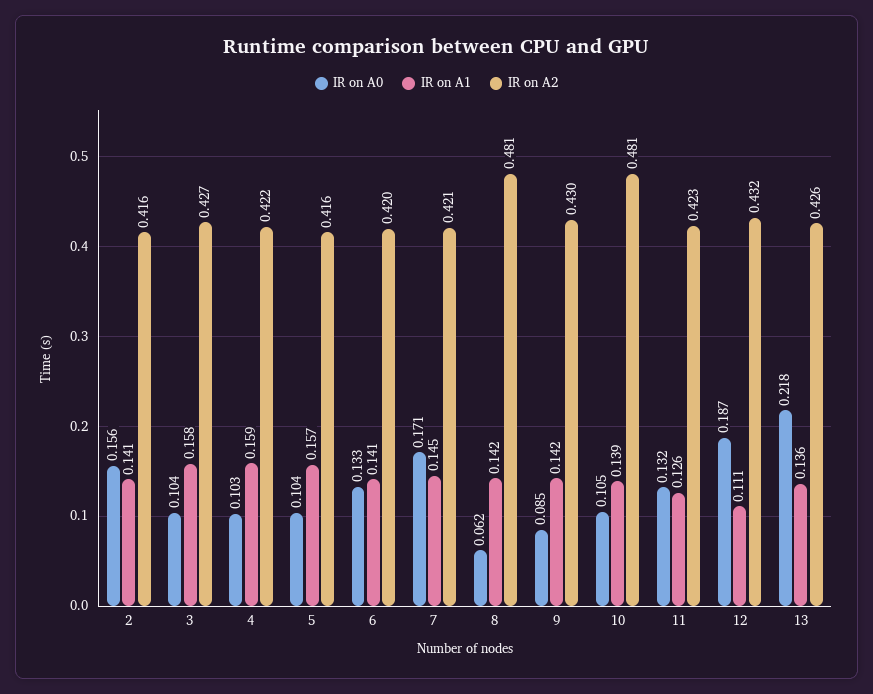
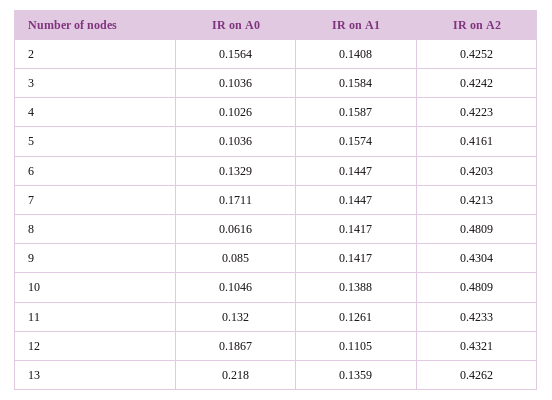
  {
    "IR on A0": {
      "2": 0.1564,
      "3": 0.1036,
      "4": 0.1026,
      "5": 0.1036,
      "6": 0.1329,
      "7": 0.1711,
      "8": 0.0616,
      "9": 0.085,
      "10": 0.1046,
      "11": 0.132,
      "12": 0.1867,
      "13": 0.218
    },
    "IR on A1": {
      "2": 0.1408,
      "3": 0.1584,
      "4": 0.1587,
      "5": 0.1574,
-     "6": 0.141,
+     "6": 0.1447,
      "7": 0.1447,
      "8": 0.1417,
      "9": 0.1417,
      "10": 0.1388,
      "11": 0.1261,
      "12": 0.1105,
      "13": 0.1359
    },
    "IR on A2": {
-     "2": 0.416,
+     "2": 0.4252,
-     "3": 0.427,
+     "3": 0.4242,
      "4": 0.4223,
      "5": 0.4161,
      "6": 0.4203,
      "7": 0.4213,
      "8": 0.4809,
      "9": 0.4304,
      "10": 0.4809,
      "11": 0.4233,
      "12": 0.4321,
      "13": 0.4262
    }
  }

